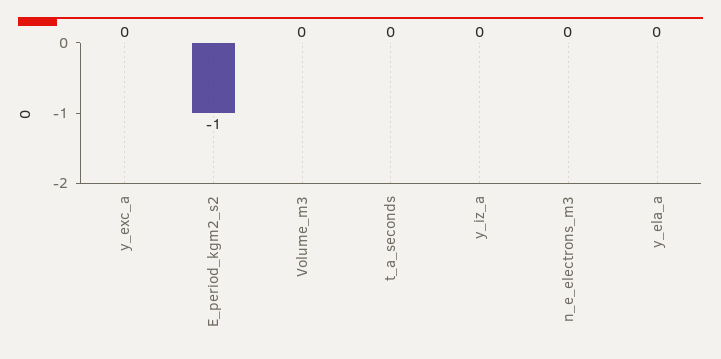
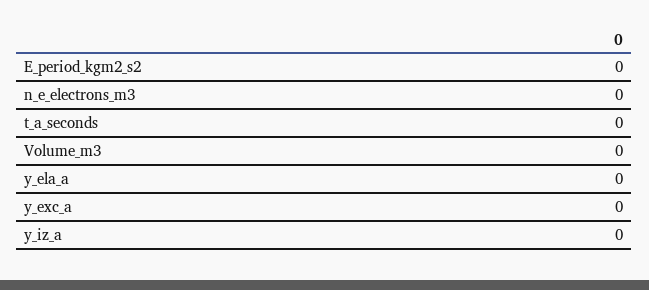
  {
    "y_exc_a": 0,
-   "E_period_kgm2_s2": -1,
+   "E_period_kgm2_s2": 0,
    "Volume_m3": 0,
    "t_a_seconds": 0,
    "y_iz_a": 0,
    "n_e_electrons_m3": 0,
    "y_ela_a": 0
  }

